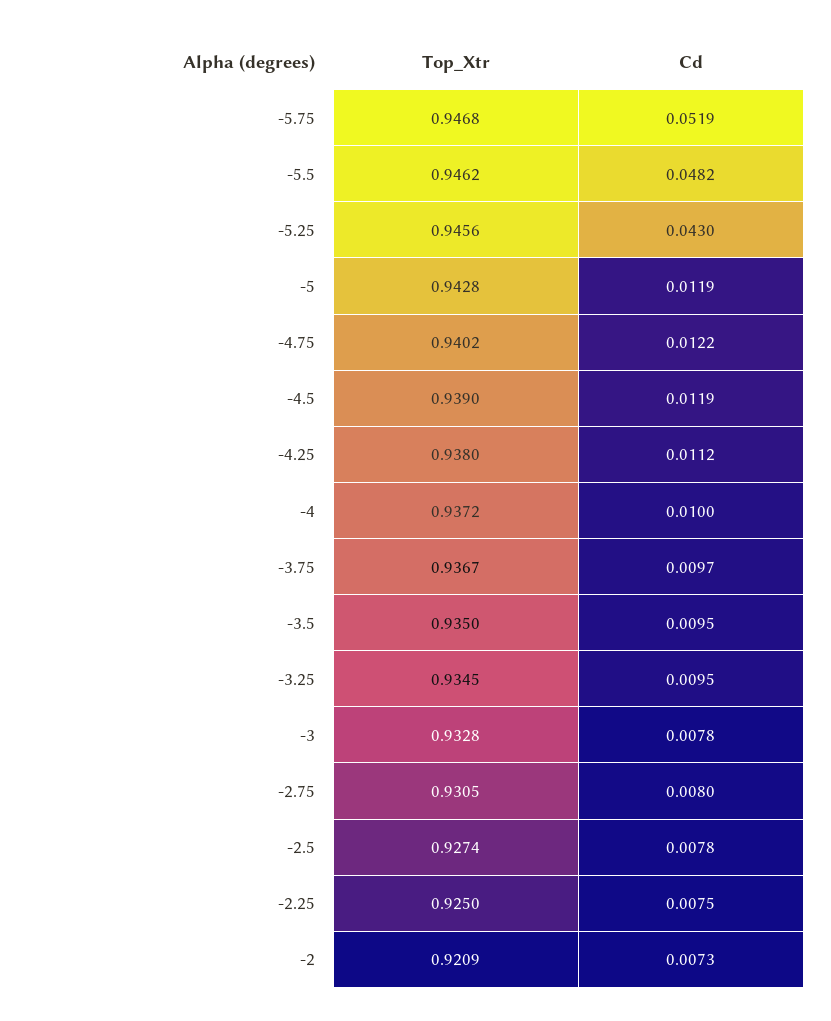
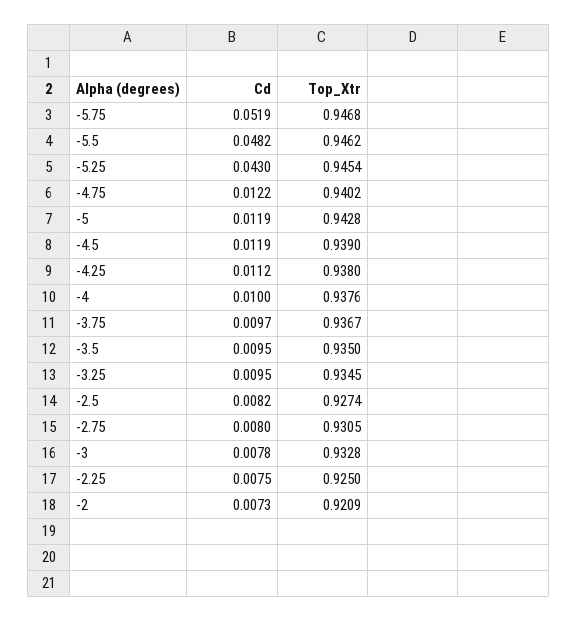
  {
    "Top_Xtr": {
      "-5.75": 0.9468,
      "-5.5": 0.9462,
-     "-5.25": 0.9456,
+     "-5.25": 0.9454,
      "-5": 0.9428,
      "-4.75": 0.9402,
      "-4.5": 0.939,
      "-4.25": 0.938,
-     "-4": 0.9372,
+     "-4": 0.9376,
      "-3.75": 0.9367,
      "-3.5": 0.935,
      "-3.25": 0.9345,
      "-3": 0.9328,
      "-2.75": 0.9305,
      "-2.5": 0.9274,
      "-2.25": 0.925,
      "-2": 0.9209
    },
    "Cd": {
      "-5.75": 0.0519,
      "-5.5": 0.0482,
      "-5.25": 0.043,
      "-5": 0.0119,
      "-4.75": 0.0122,
      "-4.5": 0.0119,
      "-4.25": 0.0112,
      "-4": 0.01,
      "-3.75": 0.0097,
      "-3.5": 0.0095,
      "-3.25": 0.0095,
      "-3": 0.0078,
      "-2.75": 0.008,
-     "-2.5": 0.0078,
+     "-2.5": 0.0082,
      "-2.25": 0.0075,
      "-2": 0.0073
    }
  }

